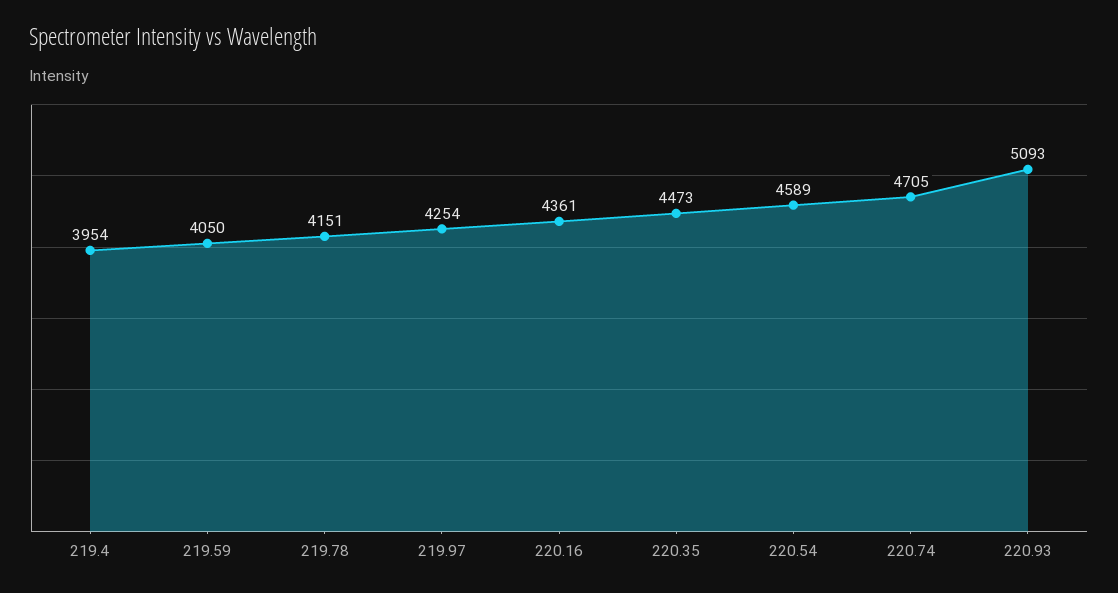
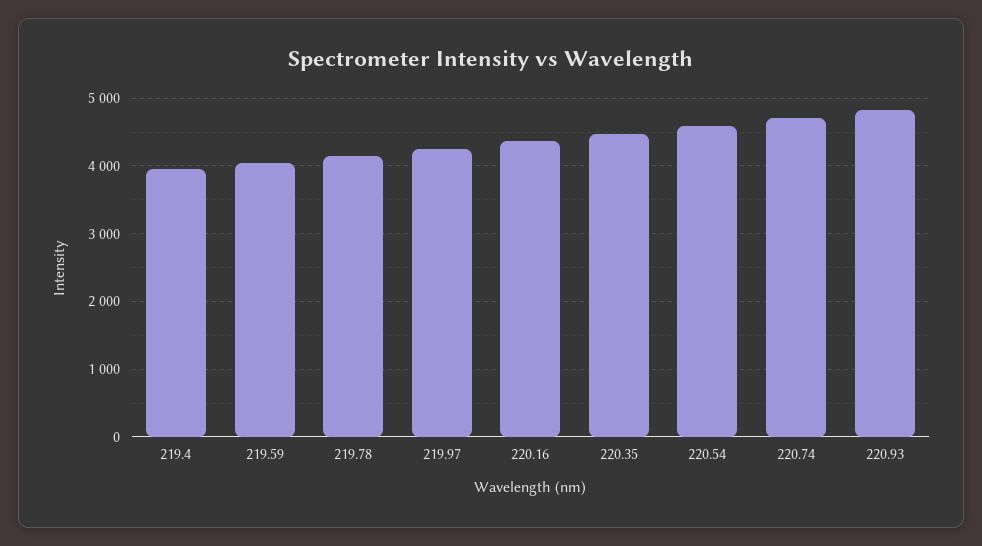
  {
    "219.4": 3954,
    "219.59": 4050,
    "219.78": 4151,
    "219.97": 4254,
    "220.16": 4361,
    "220.35": 4473,
    "220.54": 4589,
    "220.74": 4705,
-   "220.93": 5093
+   "220.93": 4800
  }

